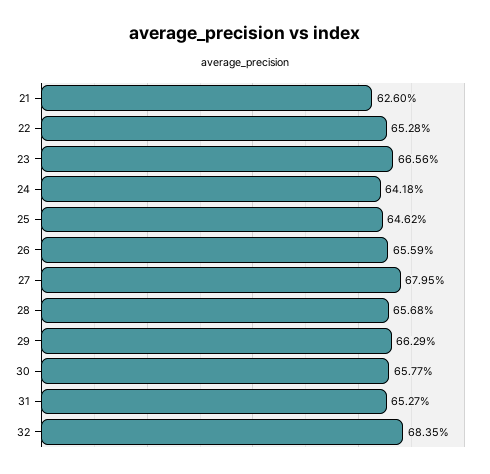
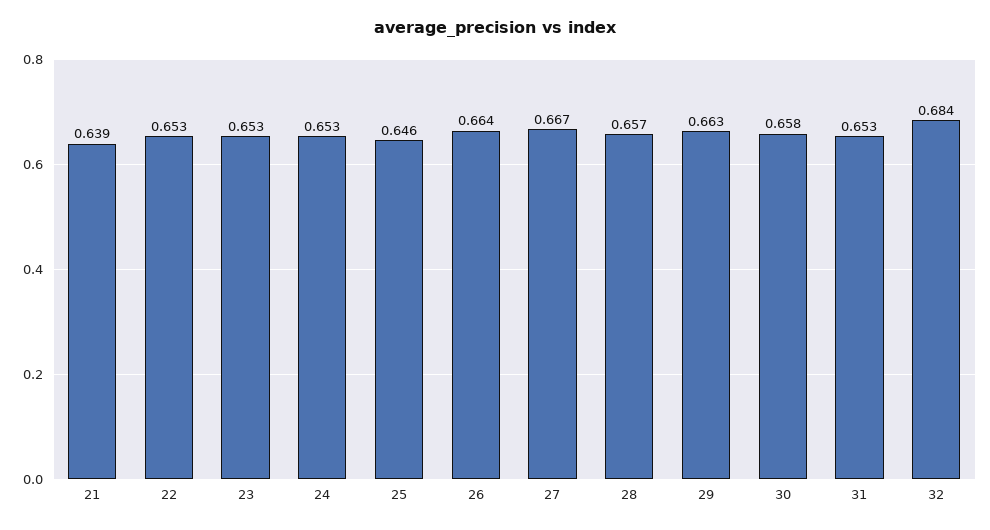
  {
-   "21": 0.626,
+   "21": 0.639,
    "22": 0.6528,
-   "23": 0.6656,
+   "23": 0.653,
-   "24": 0.6418,
+   "24": 0.653,
    "25": 0.6462,
-   "26": 0.6559,
+   "26": 0.664,
-   "27": 0.6795,
+   "27": 0.667,
    "28": 0.6568,
    "29": 0.6629,
    "30": 0.6577,
    "31": 0.6527,
    "32": 0.6835
  }

